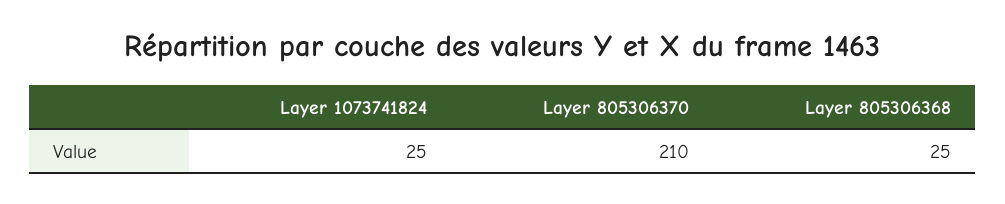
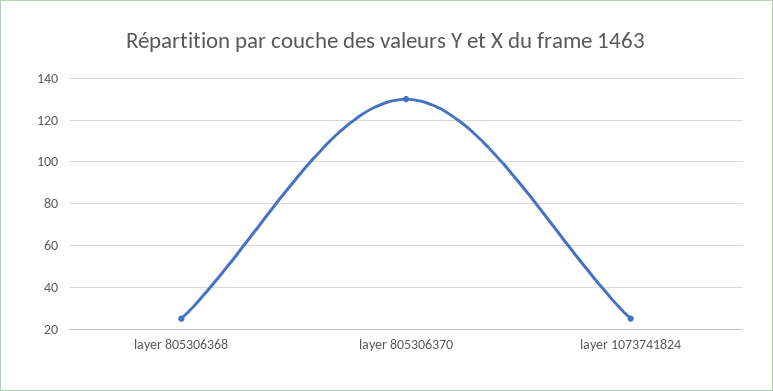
  {
    "Layer 1073741824": 25,
-   "Layer 805306370": 210,
+   "Layer 805306370": 130,
    "Layer 805306368": 25
  }

